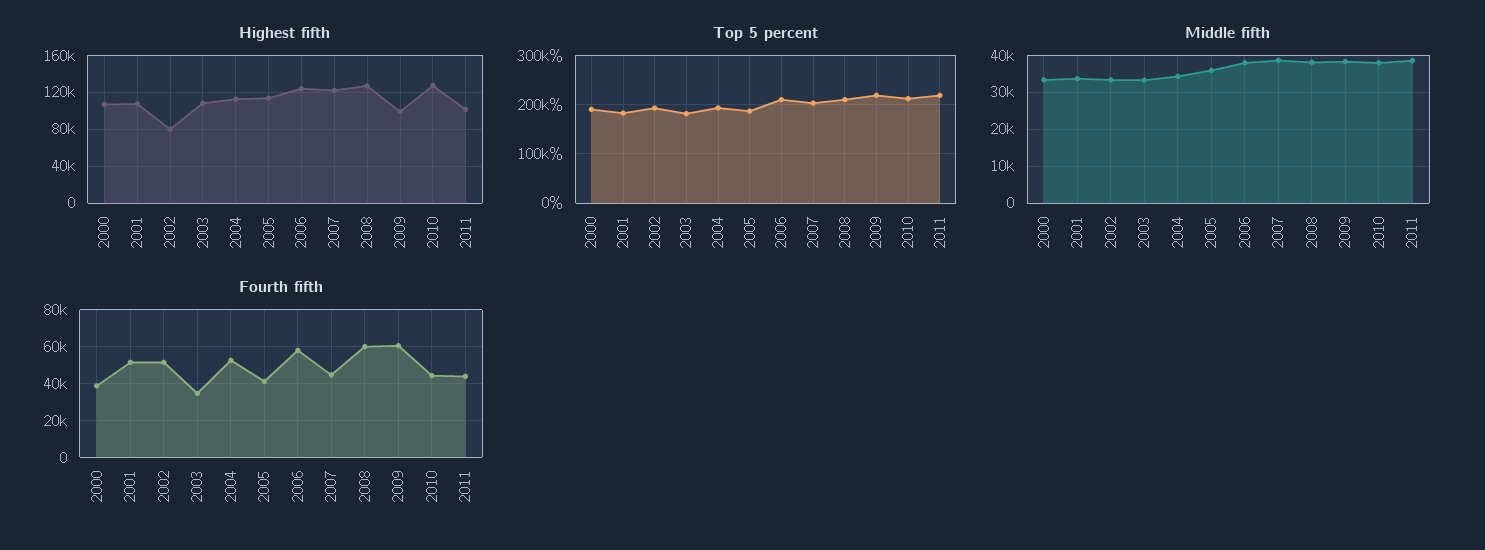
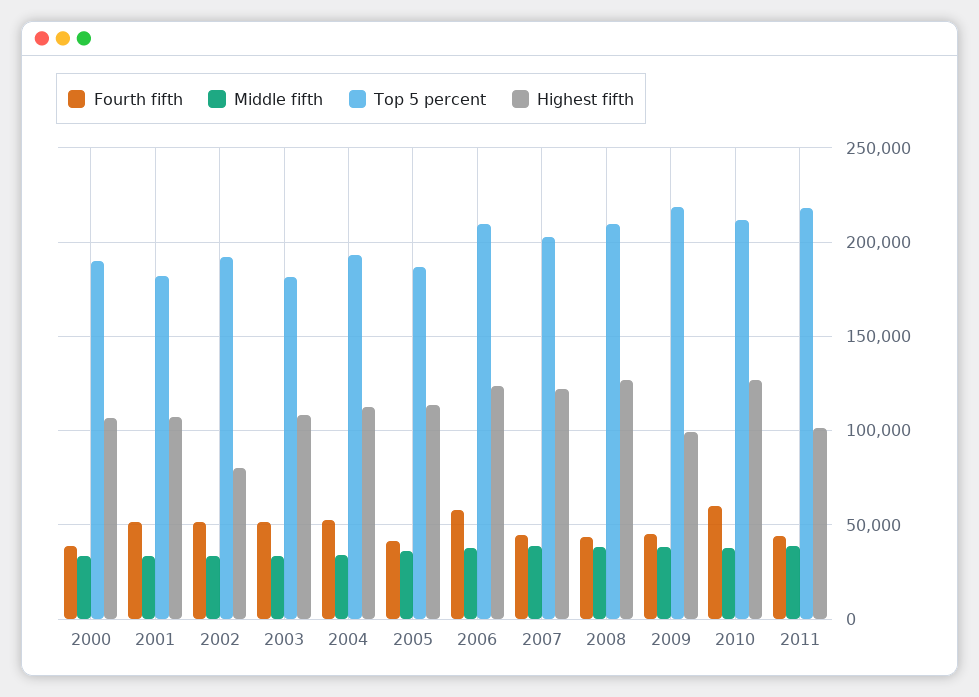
  {
    "Highest fifth": {
      "2000": 105000,
      "2001": 105000,
      "2002": 80000,
      "2003": 110000,
      "2004": 115000,
      "2005": 115000,
      "2006": 125000,
      "2007": 120000,
      "2008": 125000,
      "2009": 100000,
      "2010": 125000,
      "2011": 100000
    },
    "Top 5 percent": {
      "2000": 190000,
      "2001": 180000,
      "2002": 190000,
      "2003": 180000,
      "2004": 195000,
      "2005": 185000,
      "2006": 210000,
      "2007": 205000,
      "2008": 210000,
      "2009": 220000,
      "2010": 210000,
      "2011": 220000
    },
    "Middle fifth": {
      "2000": 34000,
      "2001": 34000,
      "2002": 34000,
      "2003": 34000,
      "2004": 34000,
      "2005": 36000,
      "2006": 38000,
      "2007": 38000,
      "2008": 38000,
      "2009": 38000,
      "2010": 38000,
      "2011": 38000
    },
    "Fourth fifth": {
      "2000": 40000,
      "2001": 50000,
      "2002": 50000,
-     "2003": 35000,
+     "2003": 50000,
      "2004": 55000,
      "2005": 40000,
      "2006": 60000,
      "2007": 45000,
-     "2008": 60000,
+     "2008": 45000,
-     "2009": 60000,
+     "2009": 45000,
-     "2010": 45000,
+     "2010": 60000,
      "2011": 45000
    }
  }

